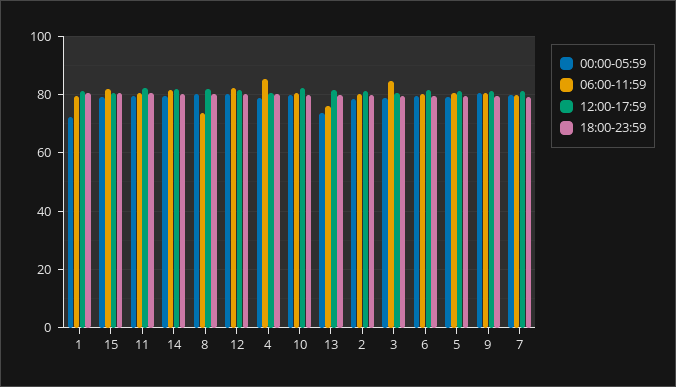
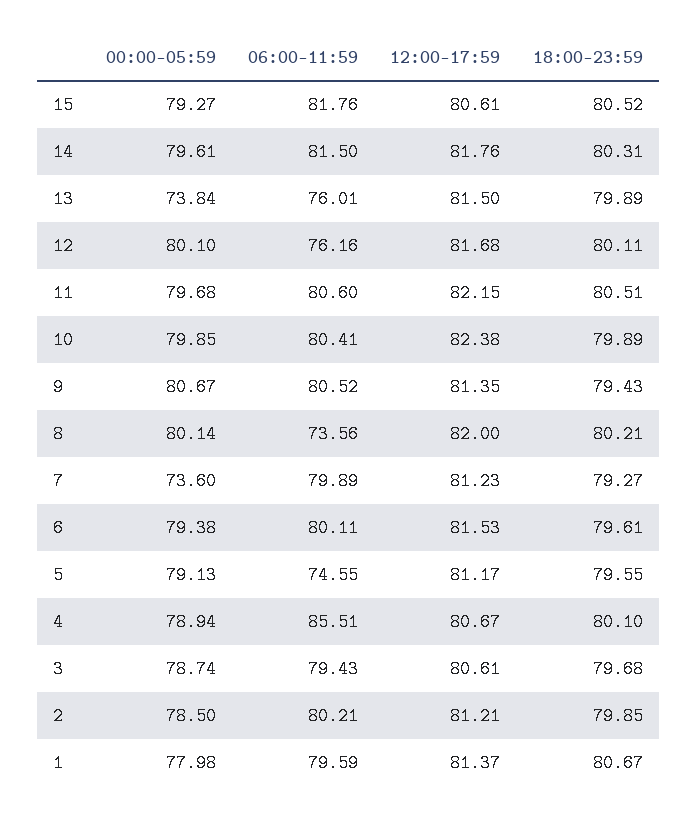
  {
    "00:00-05:59": {
-     "1": 72.5,
+     "1": 77.98,
      "15": 79.27,
      "11": 79.68,
      "14": 79.61,
      "8": 80.14,
      "12": 80.1,
      "4": 78.94,
      "10": 79.85,
      "13": 73.84,
      "2": 78.5,
      "3": 78.74,
      "6": 79.38,
      "5": 79.13,
      "9": 80.67,
-     "7": 80
+     "7": 73.6
    },
    "06:00-11:59": {
      "1": 79.59,
      "15": 81.76,
      "11": 80.6,
      "14": 81.5,
      "8": 73.56,
-     "12": 82.5,
+     "12": 76.16,
      "4": 85.51,
      "10": 80.41,
      "13": 76.01,
      "2": 80.21,
-     "3": 85,
+     "3": 79.43,
      "6": 80.11,
-     "5": 80,
+     "5": 74.55,
      "9": 80.52,
      "7": 79.89
    },
    "12:00-17:59": {
      "1": 81.37,
      "15": 80.61,
      "11": 82.15,
      "14": 81.76,
      "8": 82,
      "12": 81.68,
      "4": 80.67,
      "10": 82.38,
      "13": 81.5,
      "2": 81.21,
      "3": 80.61,
      "6": 81.53,
      "5": 81.17,
      "9": 81.35,
      "7": 81.23
    },
    "18:00-23:59": {
      "1": 80.67,
      "15": 80.52,
      "11": 80.51,
      "14": 80.31,
      "8": 80.21,
      "12": 80.11,
      "4": 80.1,
      "10": 79.89,
      "13": 79.89,
      "2": 79.85,
      "3": 79.68,
      "6": 79.61,
      "5": 79.55,
      "9": 79.43,
      "7": 79.27
    }
  }

